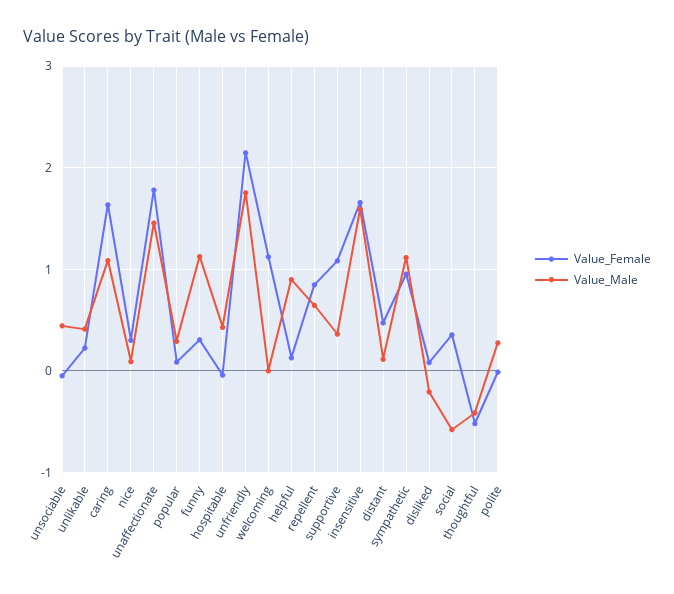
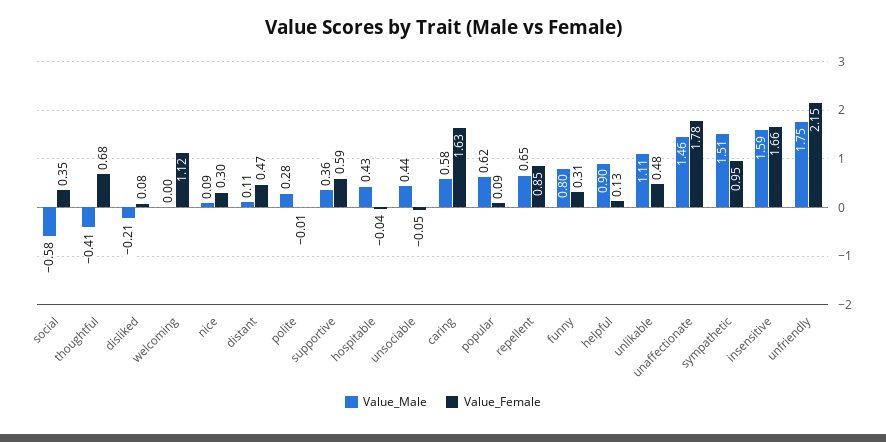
  {
    "Value_Female": {
      "unsociable": -0.05,
-     "unlikable": 0.2,
+     "unlikable": 0.48,
      "caring": 1.63,
      "nice": 0.3,
      "unaffectionate": 1.78,
      "popular": 0.09,
      "funny": 0.31,
      "hospitable": -0.04,
      "unfriendly": 2.15,
      "welcoming": 1.12,
      "helpful": 0.13,
      "repellent": 0.85,
-     "supportive": 1.1,
+     "supportive": 0.59,
      "insensitive": 1.66,
      "distant": 0.47,
      "sympathetic": 0.95,
      "disliked": 0.08,
      "social": 0.35,
-     "thoughtful": -0.5,
+     "thoughtful": 0.68,
      "polite": -0.01
    },
    "Value_Male": {
      "unsociable": 0.44,
-     "unlikable": 0.4,
+     "unlikable": 1.11,
-     "caring": 1.1,
+     "caring": 0.58,
      "nice": 0.09,
      "unaffectionate": 1.46,
-     "popular": 0.3,
+     "popular": 0.62,
-     "funny": 1.1,
+     "funny": 0.8,
      "hospitable": 0.43,
      "unfriendly": 1.75,
      "welcoming": 0,
      "helpful": 0.9,
      "repellent": 0.65,
      "supportive": 0.36,
      "insensitive": 1.59,
      "distant": 0.11,
-     "sympathetic": 1.1,
+     "sympathetic": 1.51,
      "disliked": -0.21,
      "social": -0.58,
      "thoughtful": -0.41,
      "polite": 0.28
    }
  }

